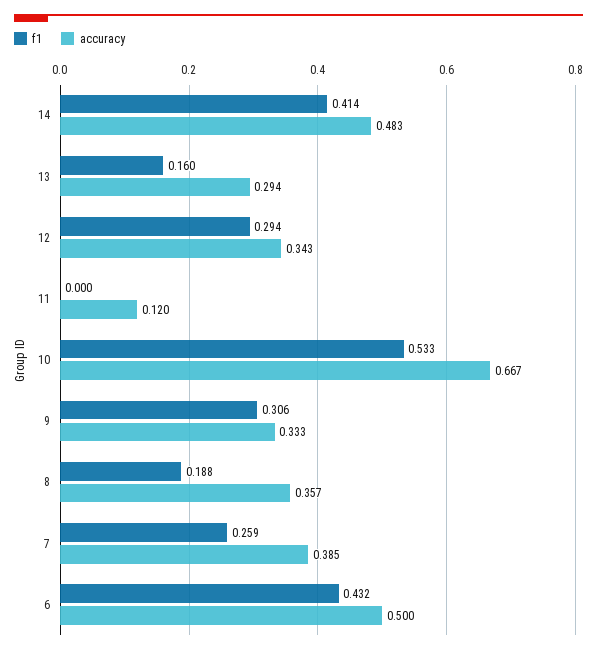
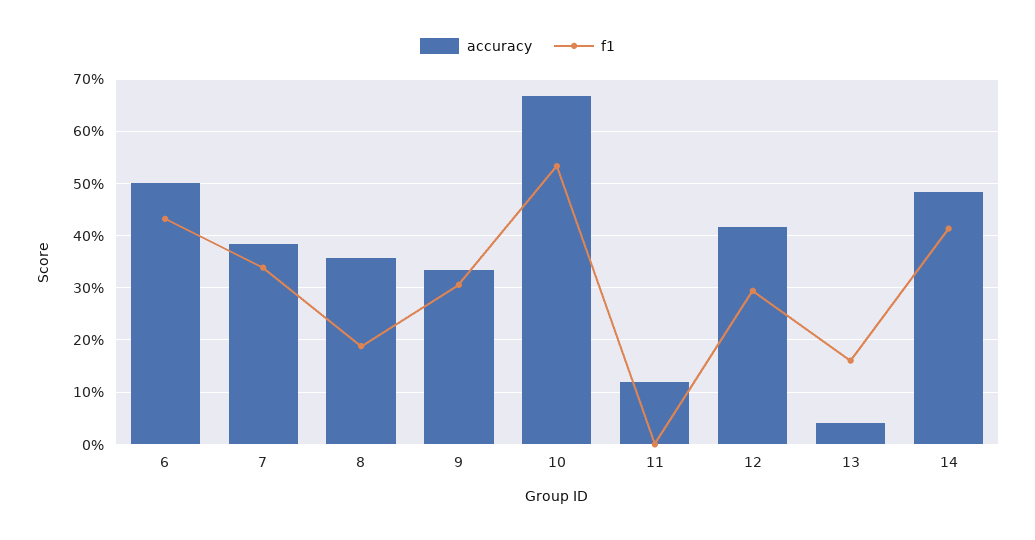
  {
    "f1": {
      "14": 0.414,
      "13": 0.16,
      "12": 0.294,
      "11": 0,
      "10": 0.533,
      "9": 0.306,
      "8": 0.188,
-     "7": 0.259,
+     "7": 0.34,
      "6": 0.432
    },
    "accuracy": {
      "14": 0.483,
-     "13": 0.294,
+     "13": 0.04,
-     "12": 0.343,
+     "12": 0.42,
      "11": 0.12,
      "10": 0.667,
      "9": 0.333,
      "8": 0.357,
      "7": 0.385,
      "6": 0.5
    }
  }

